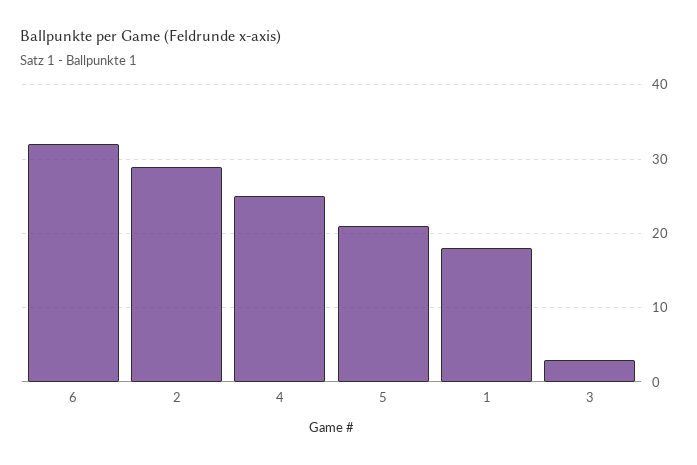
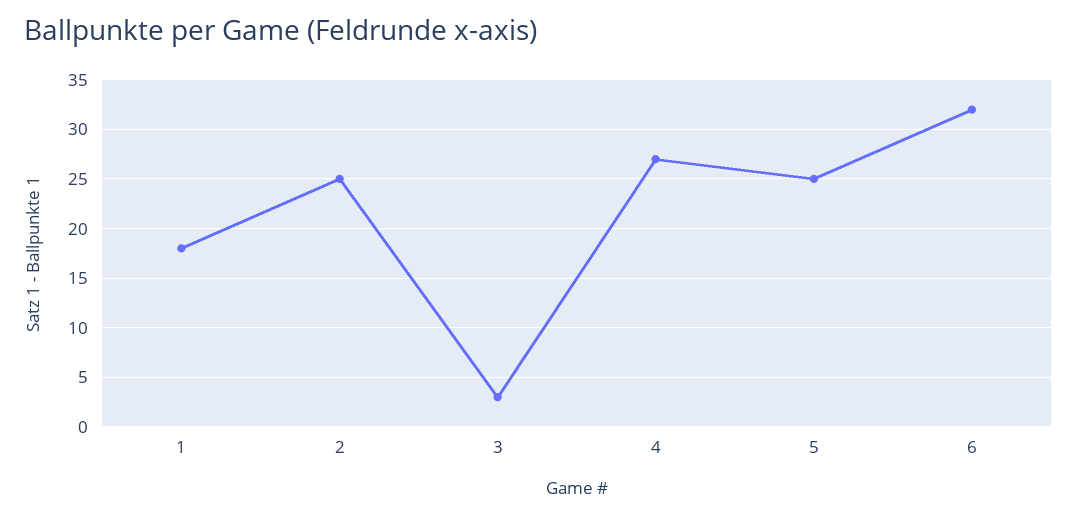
  {
    "6": 32,
-   "2": 29,
+   "2": 25,
-   "4": 25,
+   "4": 27,
-   "5": 21,
+   "5": 25,
    "1": 18,
    "3": 3
  }

